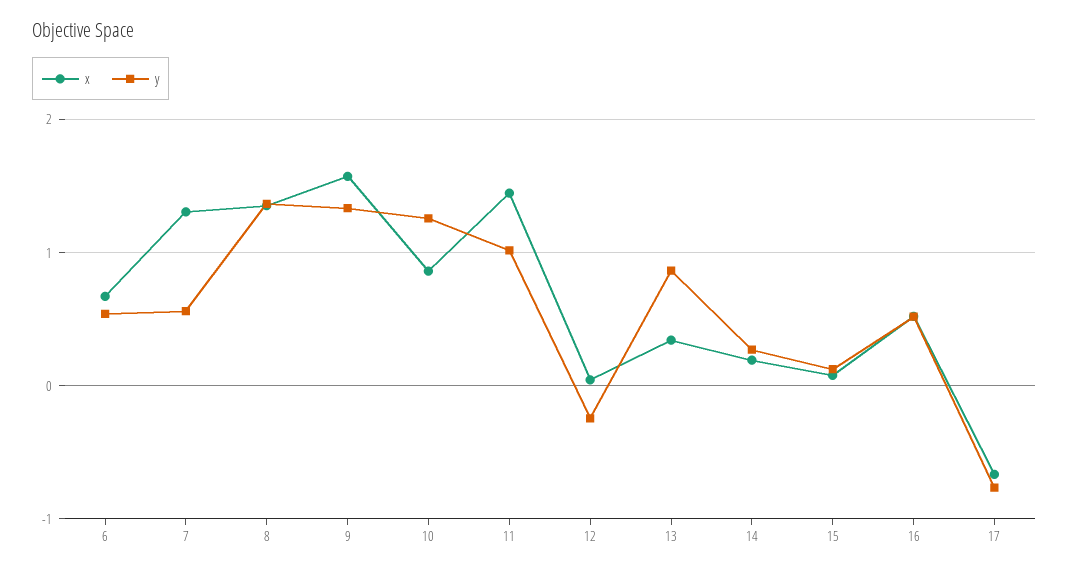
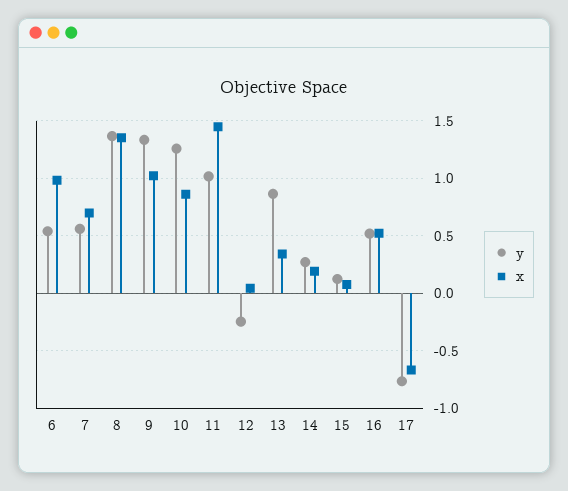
  {
    "x": {
-     "6": 0.7,
+     "6": 1,
-     "7": 1.3,
+     "7": 0.7,
      "8": 1.4,
-     "9": 1.6,
+     "9": 1,
      "10": 0.9,
      "11": 1.4,
      "12": 0,
      "13": 0.3,
      "14": 0.2,
      "15": 0.1,
      "16": 0.5,
      "17": -0.7
    },
    "y": {
      "6": 0.5,
      "7": 0.6,
      "8": 1.4,
      "9": 1.3,
      "10": 1.3,
      "11": 1,
      "12": -0.2,
      "13": 0.9,
      "14": 0.3,
      "15": 0.1,
      "16": 0.5,
      "17": -0.8
    }
  }

